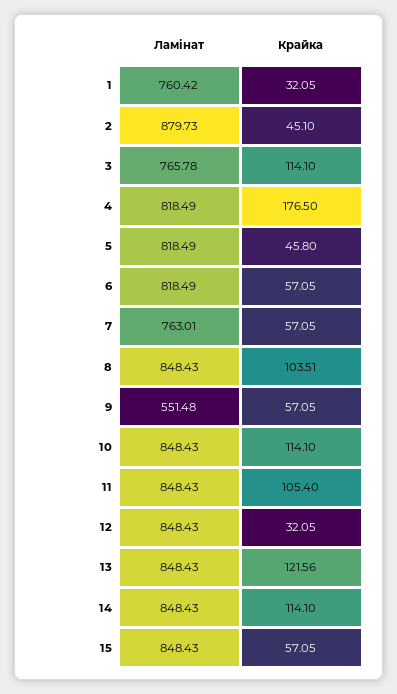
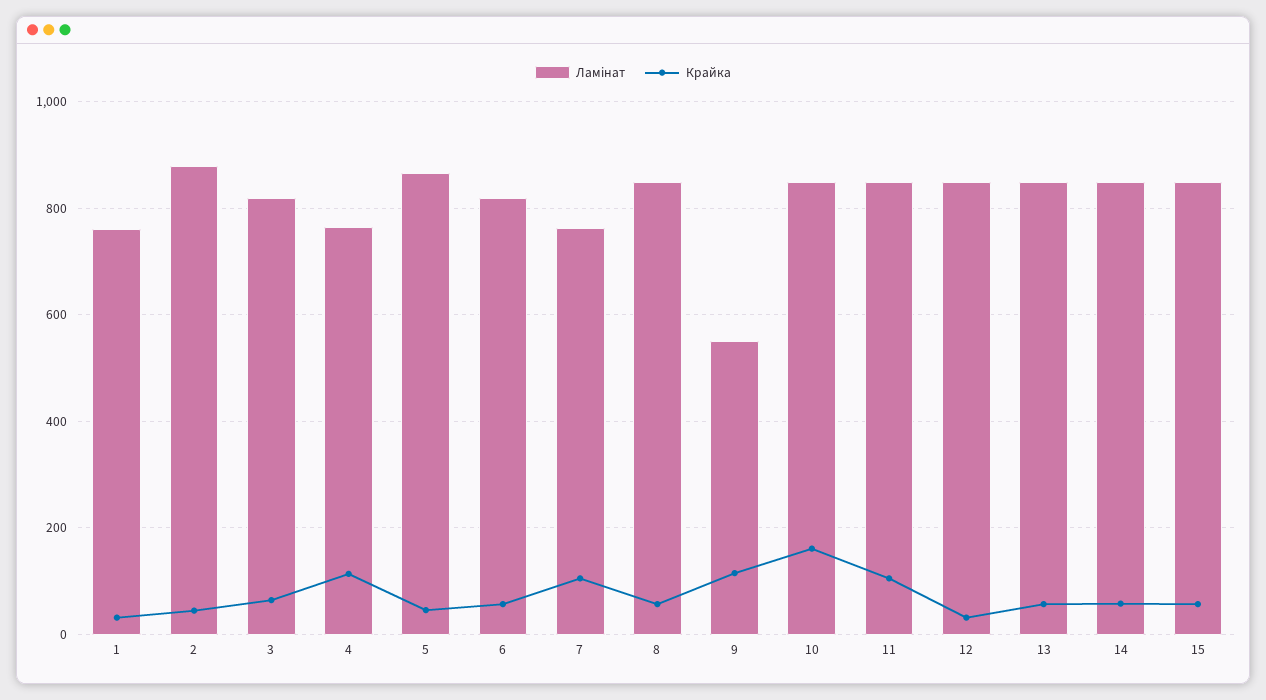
  {
    "Ламінат": {
      "1": 760.42,
      "2": 879.73,
-     "3": 765.78,
+     "3": 820,
-     "4": 818.49,
+     "4": 760,
-     "5": 818.49,
+     "5": 860,
      "6": 818.49,
      "7": 763.01,
      "8": 848.43,
      "9": 551.48,
      "10": 848.43,
      "11": 848.43,
      "12": 848.43,
      "13": 848.43,
      "14": 848.43,
      "15": 848.43
    },
    "Крайка": {
      "1": 32.05,
      "2": 45.1,
-     "3": 114.1,
+     "3": 60,
-     "4": 176.5,
+     "4": 120,
      "5": 45.8,
      "6": 57.05,
-     "7": 57.05,
+     "7": 100,
-     "8": 103.51,
+     "8": 60,
-     "9": 57.05,
+     "9": 120,
-     "10": 114.1,
+     "10": 160,
      "11": 105.4,
      "12": 32.05,
-     "13": 121.56,
+     "13": 60,
-     "14": 114.1,
+     "14": 60,
      "15": 57.05
    }
  }

